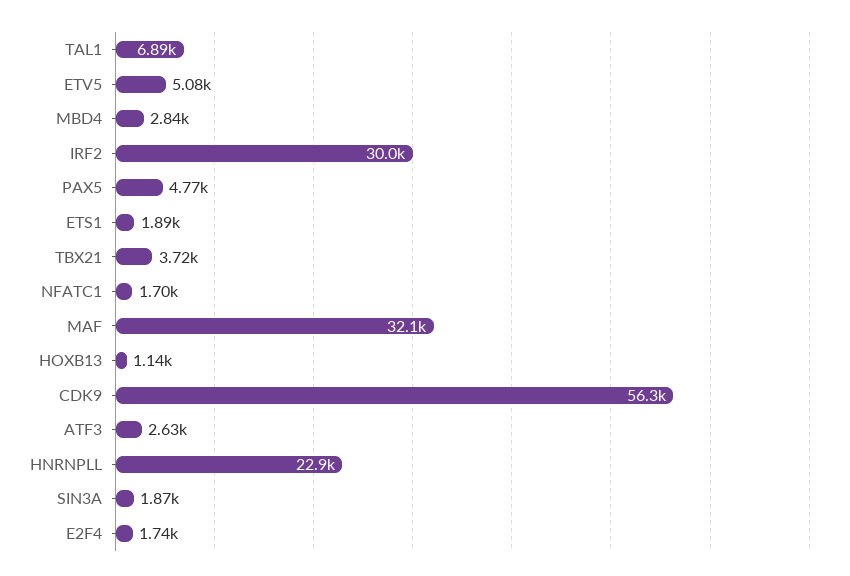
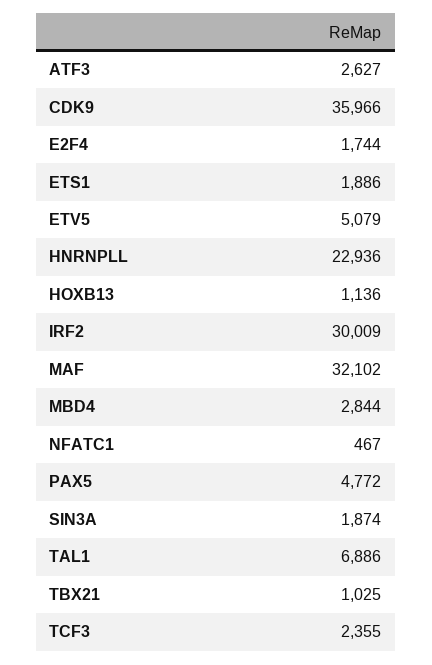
  {
    "TAL1": 6886,
    "ETV5": 5079,
    "MBD4": 2844,
    "IRF2": 30009,
    "PAX5": 4772,
    "ETS1": 1886,
-   "TBX21": 3720,
+   "TBX21": 1025,
-   "NFATC1": 1700,
+   "NFATC1": 467,
    "MAF": 32102,
    "HOXB13": 1136,
-   "CDK9": 56300,
+   "CDK9": 35966,
    "ATF3": 2627,
    "HNRNPLL": 22936,
    "SIN3A": 1874,
-   "E2F4": 1744
+   "E2F4": 1744,
+   "TCF3": 2355
  }

